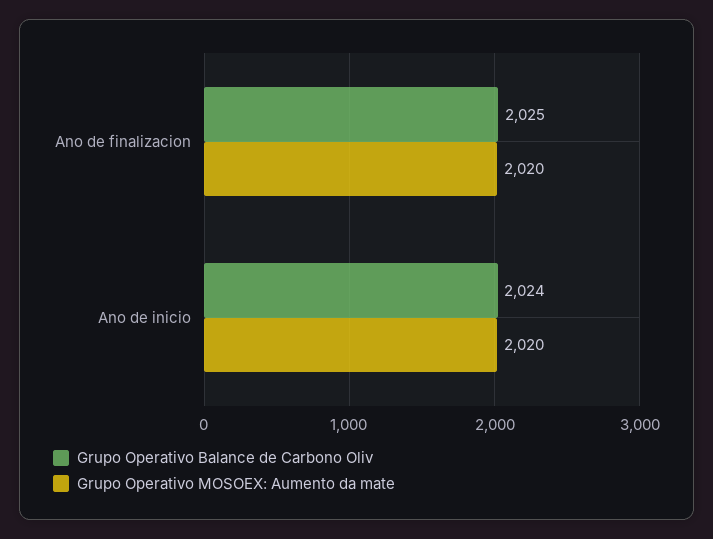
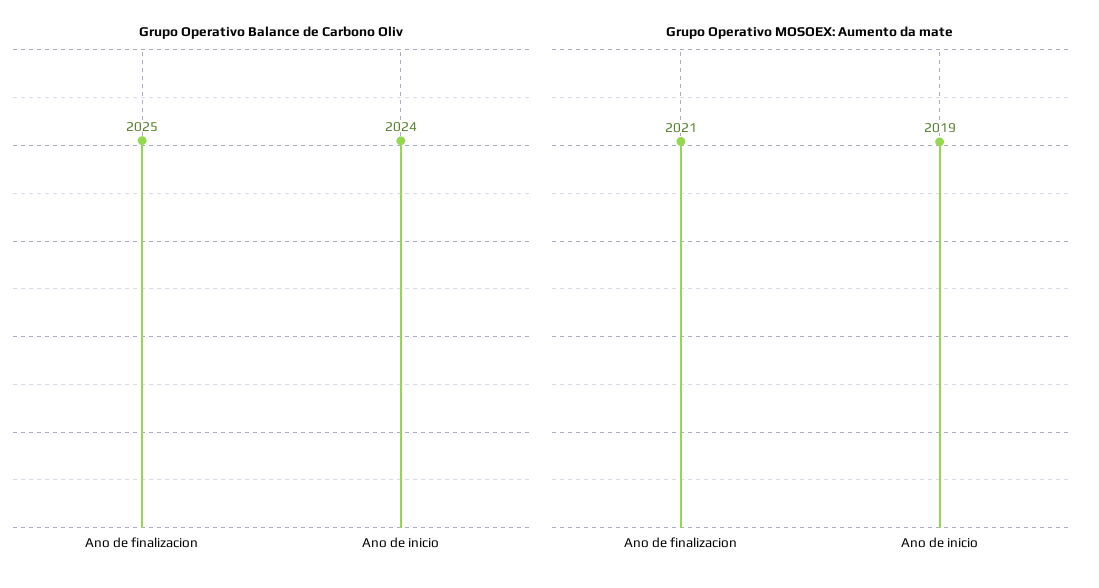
  {
    "Grupo Operativo Balance de Carbono Oliv": {
      "Ano de finalizacion": 2025,
      "Ano de inicio": 2024
    },
    "Grupo Operativo MOSOEX: Aumento da mate": {
-     "Ano de finalizacion": 2020,
+     "Ano de finalizacion": 2021,
-     "Ano de inicio": 2020
+     "Ano de inicio": 2019
    }
  }

